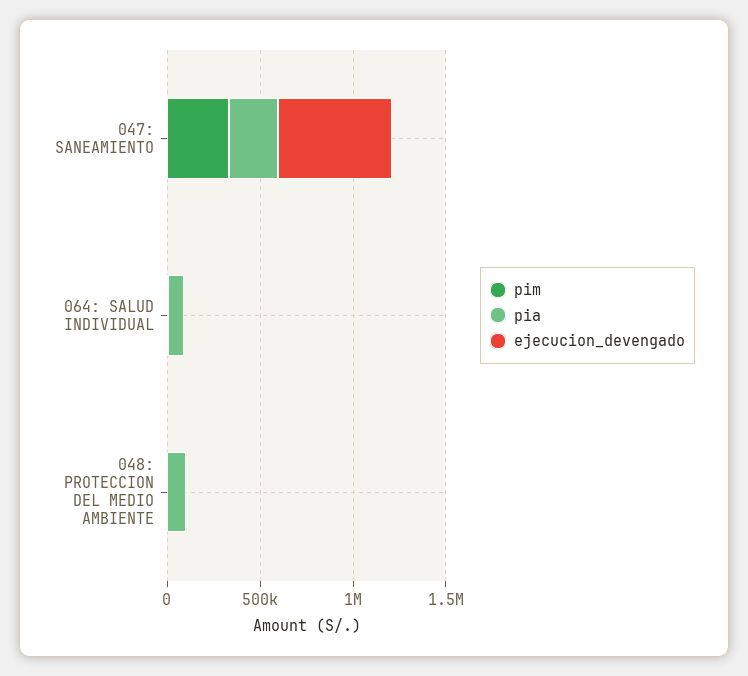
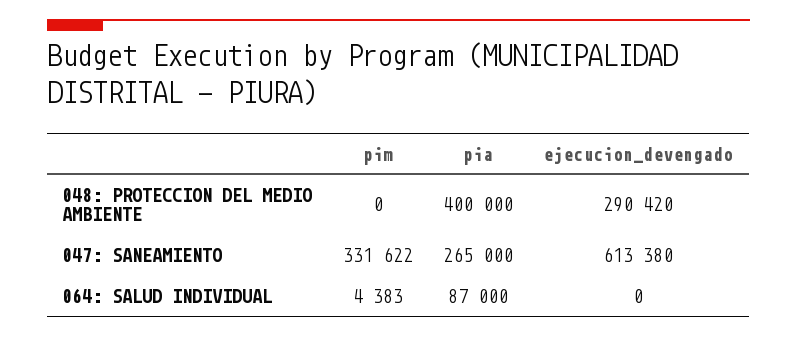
  {
    "pim": {
      "047: SANEAMIENTO": 331622,
      "064: SALUD INDIVIDUAL": 4383,
      "048: PROTECCION DEL MEDIO AMBIENTE": 0
    },
    "pia": {
      "047: SANEAMIENTO": 265000,
      "064: SALUD INDIVIDUAL": 87000,
-     "048: PROTECCION DEL MEDIO AMBIENTE": 100000
+     "048: PROTECCION DEL MEDIO AMBIENTE": 400000
    },
    "ejecucion_devengado": {
      "047: SANEAMIENTO": 613380,
      "064: SALUD INDIVIDUAL": 0,
-     "048: PROTECCION DEL MEDIO AMBIENTE": 0
+     "048: PROTECCION DEL MEDIO AMBIENTE": 290420
    }
  }

